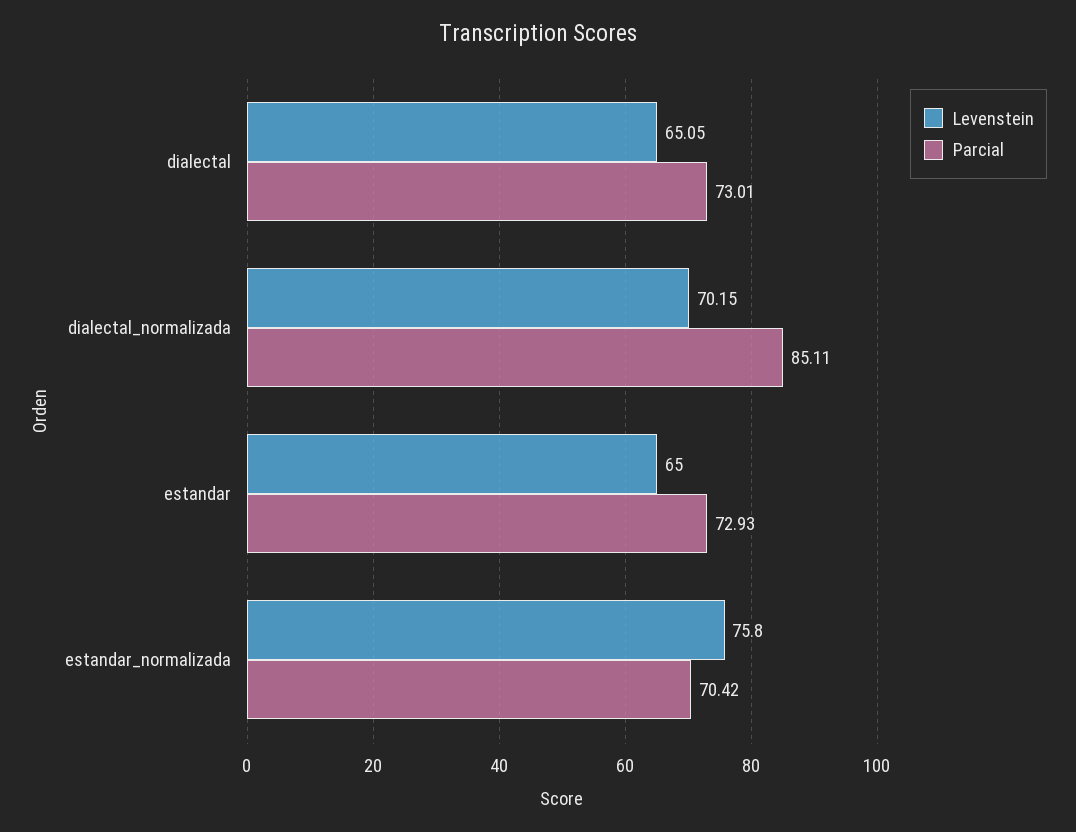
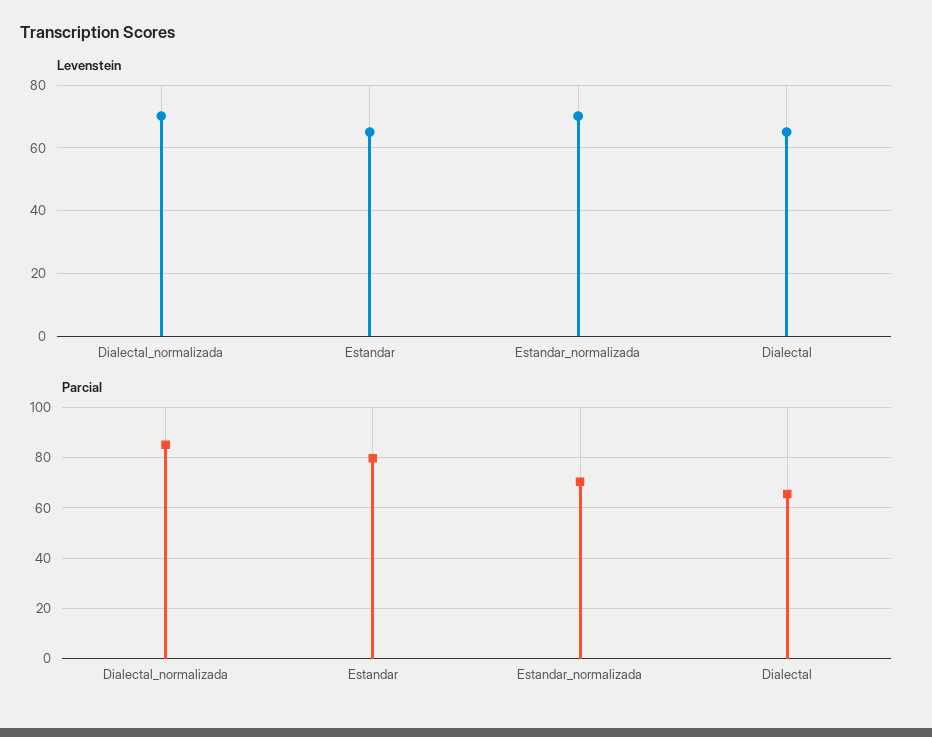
  {
    "Levenstein": {
      "dialectal": 65.05,
      "dialectal_normalizada": 70.15,
      "estandar": 65,
-     "estandar_normalizada": 75.8
+     "estandar_normalizada": 70
    },
    "Parcial": {
-     "dialectal": 73.01,
+     "dialectal": 65,
      "dialectal_normalizada": 85.11,
-     "estandar": 72.93,
+     "estandar": 80,
      "estandar_normalizada": 70.42
    }
  }

